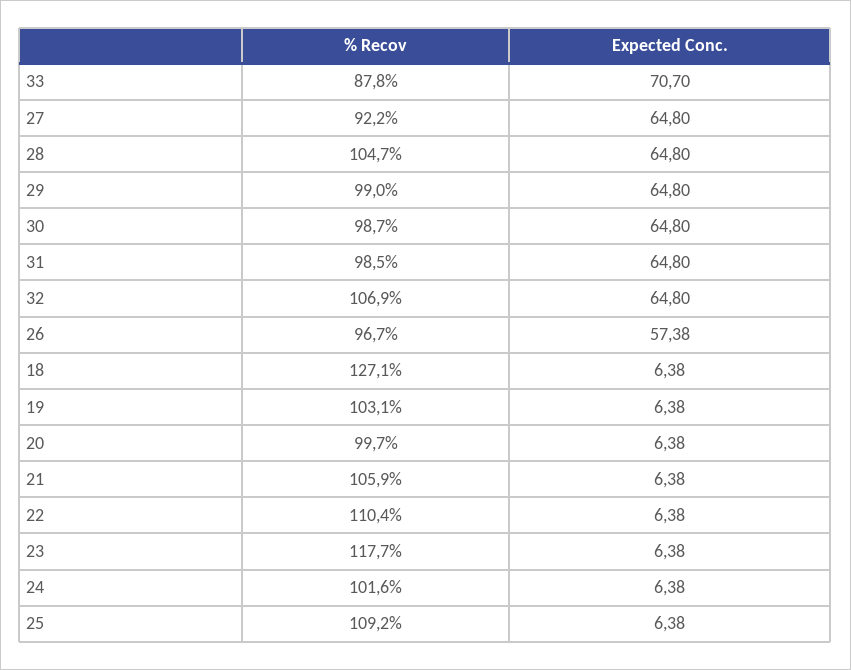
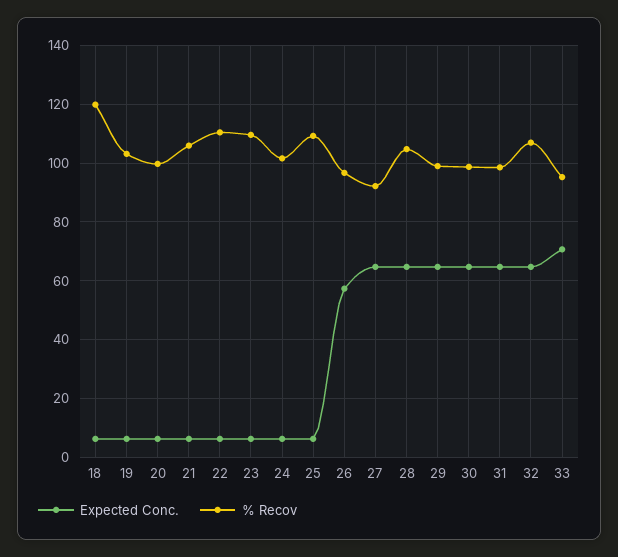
  {
    "% Recov": {
-     "33": 87.8,
+     "33": 95,
      "27": 92.2,
      "28": 104.7,
      "29": 99,
      "30": 98.7,
      "31": 98.5,
      "32": 106.9,
      "26": 96.7,
-     "18": 127.1,
+     "18": 120,
      "19": 103.1,
      "20": 99.7,
      "21": 105.9,
      "22": 110.4,
-     "23": 117.7,
+     "23": 110,
      "24": 101.6,
      "25": 109.2
    },
    "Expected Conc.": {
      "33": 70.7,
      "27": 64.8,
      "28": 64.8,
      "29": 64.8,
      "30": 64.8,
      "31": 64.8,
      "32": 64.8,
      "26": 57.38,
      "18": 6.38,
      "19": 6.38,
      "20": 6.38,
      "21": 6.38,
      "22": 6.38,
      "23": 6.38,
      "24": 6.38,
      "25": 6.38
    }
  }

